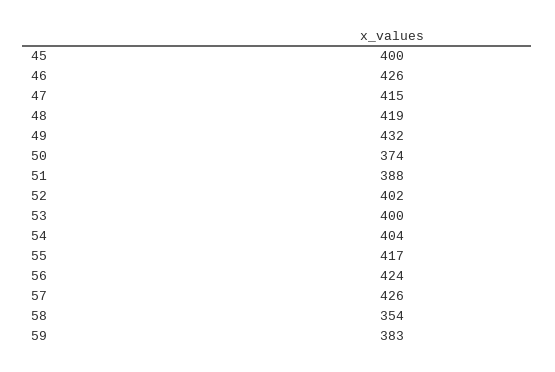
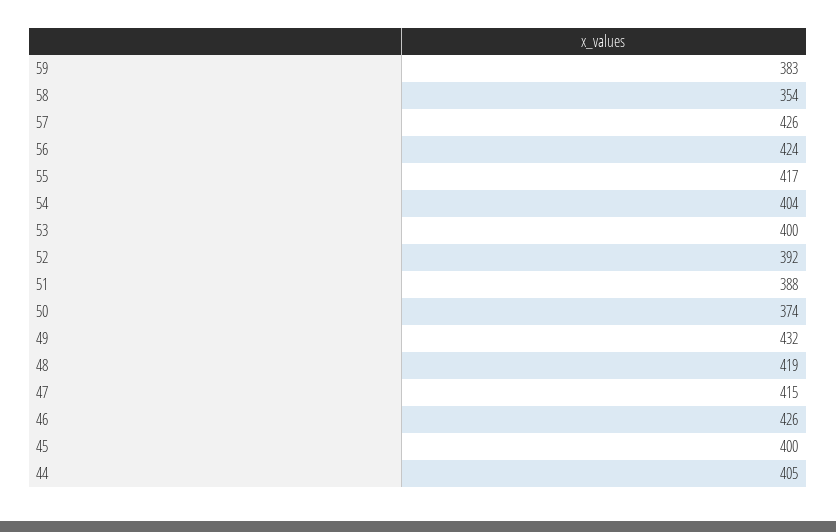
  {
    "45": 400,
    "46": 426,
    "47": 415,
    "48": 419,
    "49": 432,
    "50": 374,
    "51": 388,
-   "52": 402,
+   "52": 392,
    "53": 400,
    "54": 404,
    "55": 417,
    "56": 424,
    "57": 426,
    "58": 354,
-   "59": 383
+   "59": 383,
+   "44": 405
  }

